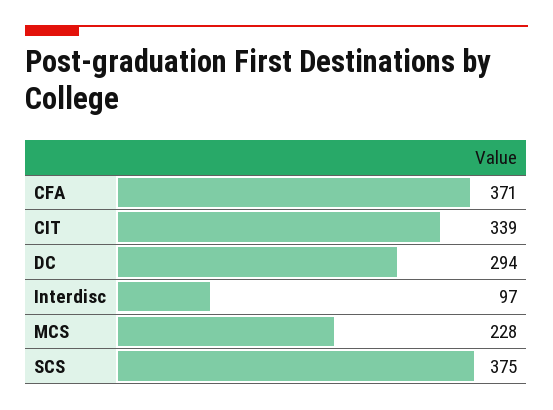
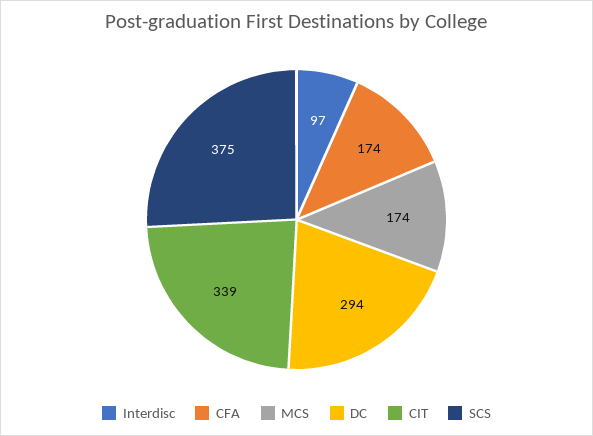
  {
-   "CFA": 371,
+   "CFA": 174,
    "CIT": 339,
    "DC": 294,
    "Interdisc": 97,
-   "MCS": 228,
+   "MCS": 174,
    "SCS": 375
  }

